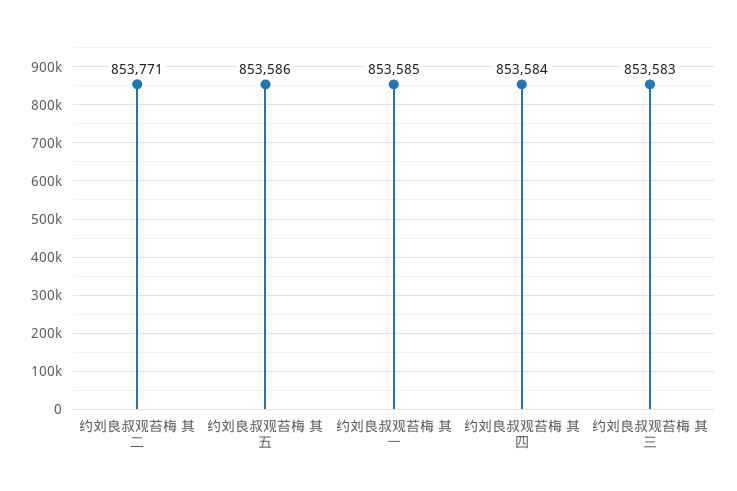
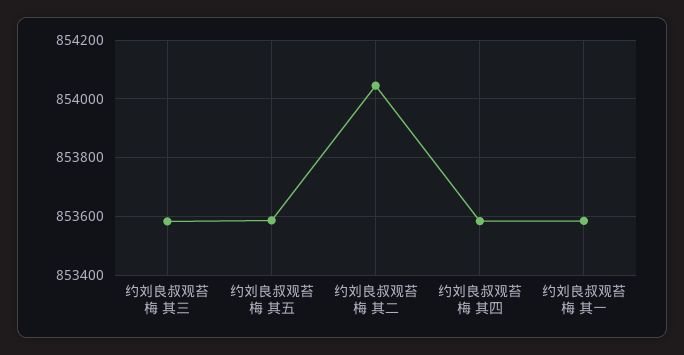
  {
-   "约刘良叔观苔梅 其二": 853771,
+   "约刘良叔观苔梅 其二": 854050,
    "约刘良叔观苔梅 其五": 853586,
    "约刘良叔观苔梅 其一": 853585,
    "约刘良叔观苔梅 其四": 853584,
    "约刘良叔观苔梅 其三": 853583
  }

